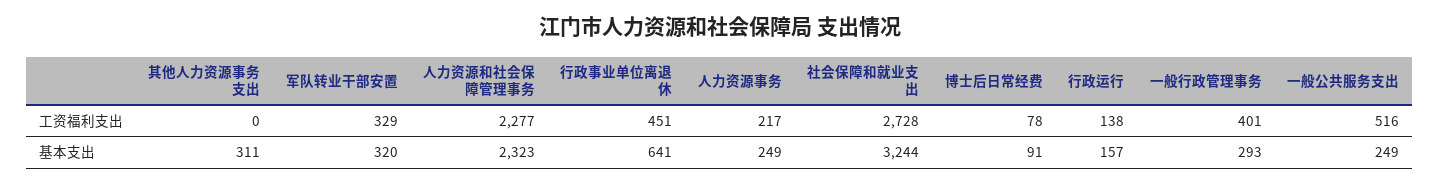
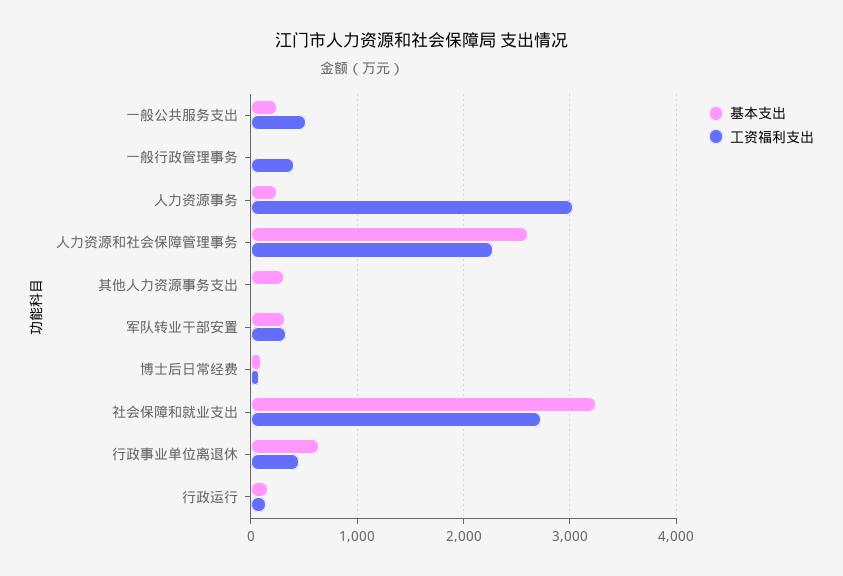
  {
    "工资福利支出": {
      "其他人力资源事务支出": 0,
      "军队转业干部安置": 329,
      "人力资源和社会保障管理事务": 2277,
      "行政事业单位离退休": 451,
-     "人力资源事务": 217,
+     "人力资源事务": 3000,
      "社会保障和就业支出": 2728,
      "博士后日常经费": 78,
      "行政运行": 138,
      "一般行政管理事务": 401,
      "一般公共服务支出": 516
    },
    "基本支出": {
      "其他人力资源事务支出": 311,
      "军队转业干部安置": 320,
-     "人力资源和社会保障管理事务": 2323,
+     "人力资源和社会保障管理事务": 2600,
      "行政事业单位离退休": 641,
      "人力资源事务": 249,
      "社会保障和就业支出": 3244,
      "博士后日常经费": 91,
      "行政运行": 157,
-     "一般行政管理事务": 293,
+     "一般行政管理事务": 0,
      "一般公共服务支出": 249
    }
  }

